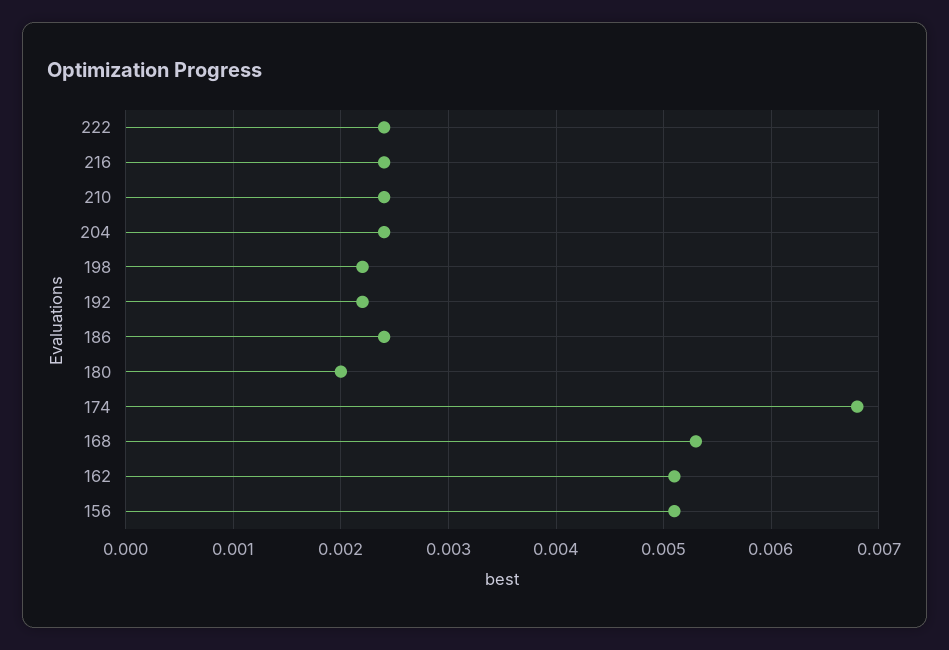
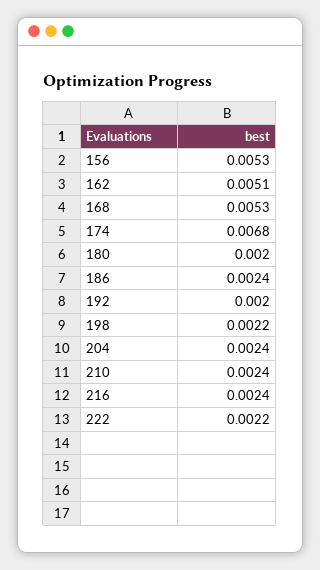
  {
-   "222": 0.0024,
+   "222": 0.0022,
    "216": 0.0024,
    "210": 0.0024,
    "204": 0.0024,
    "198": 0.0022,
-   "192": 0.0022,
+   "192": 0.002,
    "186": 0.0024,
    "180": 0.002,
    "174": 0.0068,
    "168": 0.0053,
    "162": 0.0051,
-   "156": 0.0051
+   "156": 0.0053
  }

